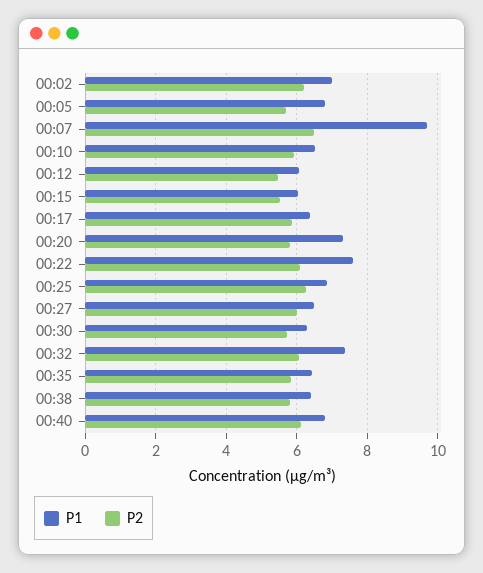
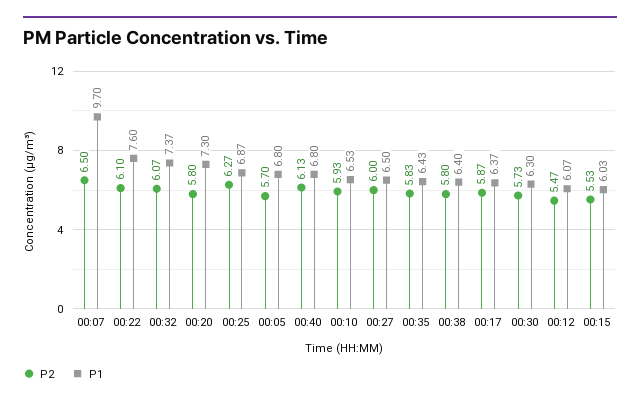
  {
    "P1": {
-     "00:02": 7,
      "00:05": 6.8,
      "00:07": 9.7,
      "00:10": 6.53,
      "00:12": 6.07,
      "00:15": 6.03,
      "00:17": 6.37,
      "00:20": 7.3,
      "00:22": 7.6,
      "00:25": 6.87,
      "00:27": 6.5,
      "00:30": 6.3,
      "00:32": 7.37,
      "00:35": 6.43,
      "00:38": 6.4,
      "00:40": 6.8
    },
    "P2": {
-     "00:02": 6.2,
      "00:05": 5.7,
      "00:07": 6.5,
      "00:10": 5.93,
      "00:12": 5.47,
      "00:15": 5.53,
      "00:17": 5.87,
      "00:20": 5.8,
      "00:22": 6.1,
      "00:25": 6.27,
      "00:27": 6,
      "00:30": 5.73,
      "00:32": 6.07,
      "00:35": 5.83,
      "00:38": 5.8,
      "00:40": 6.13
    }
  }

